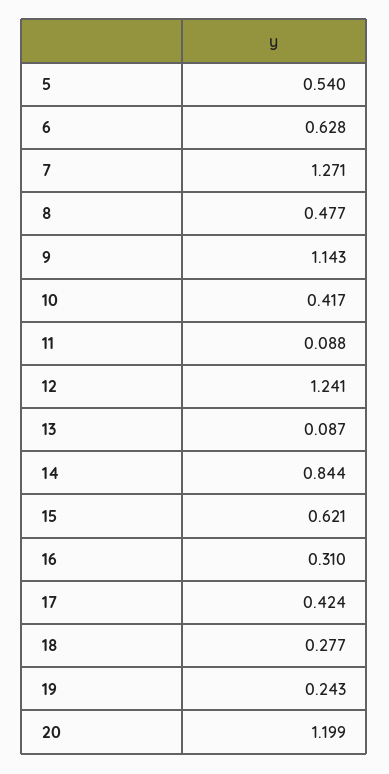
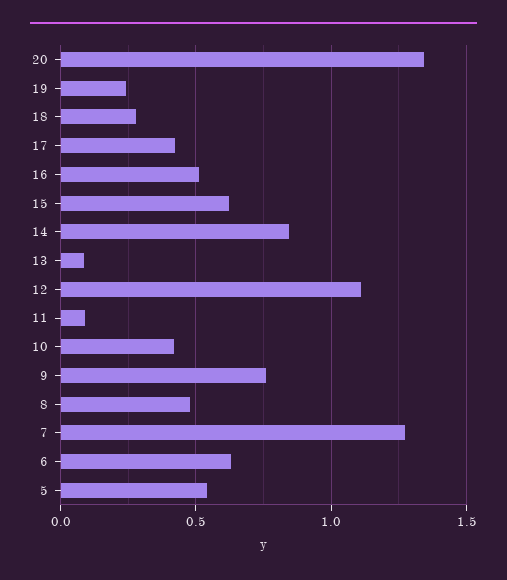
  {
    "5": 0.54,
    "6": 0.628,
    "7": 1.271,
    "8": 0.477,
-   "9": 1.143,
+   "9": 0.75,
    "10": 0.417,
    "11": 0.088,
-   "12": 1.241,
+   "12": 1.1,
    "13": 0.087,
    "14": 0.844,
    "15": 0.621,
-   "16": 0.31,
+   "16": 0.5,
    "17": 0.424,
    "18": 0.277,
    "19": 0.243,
-   "20": 1.199
+   "20": 1.35
  }

